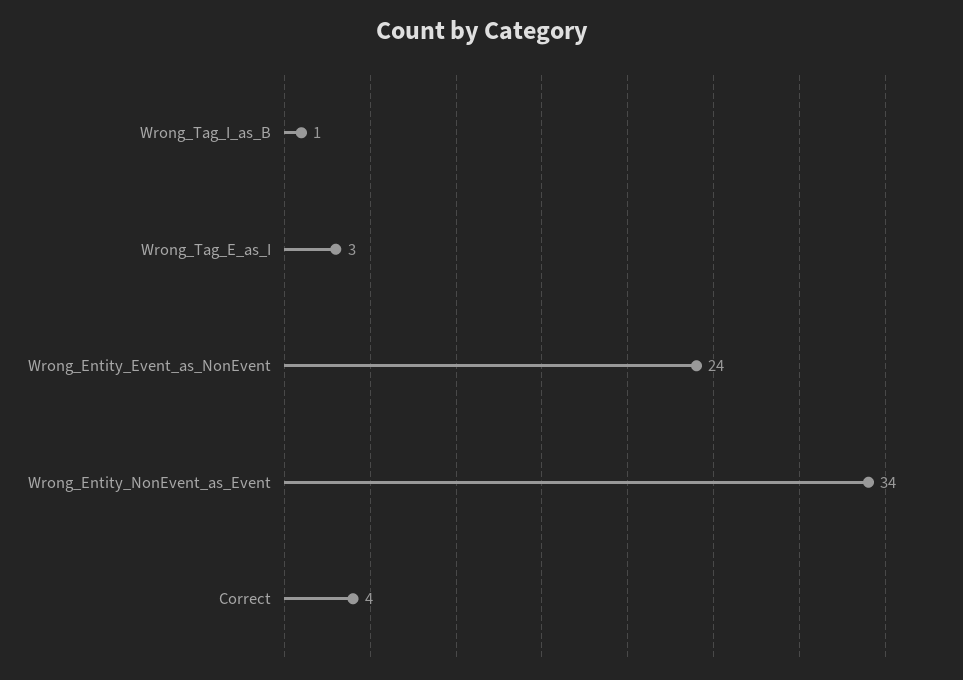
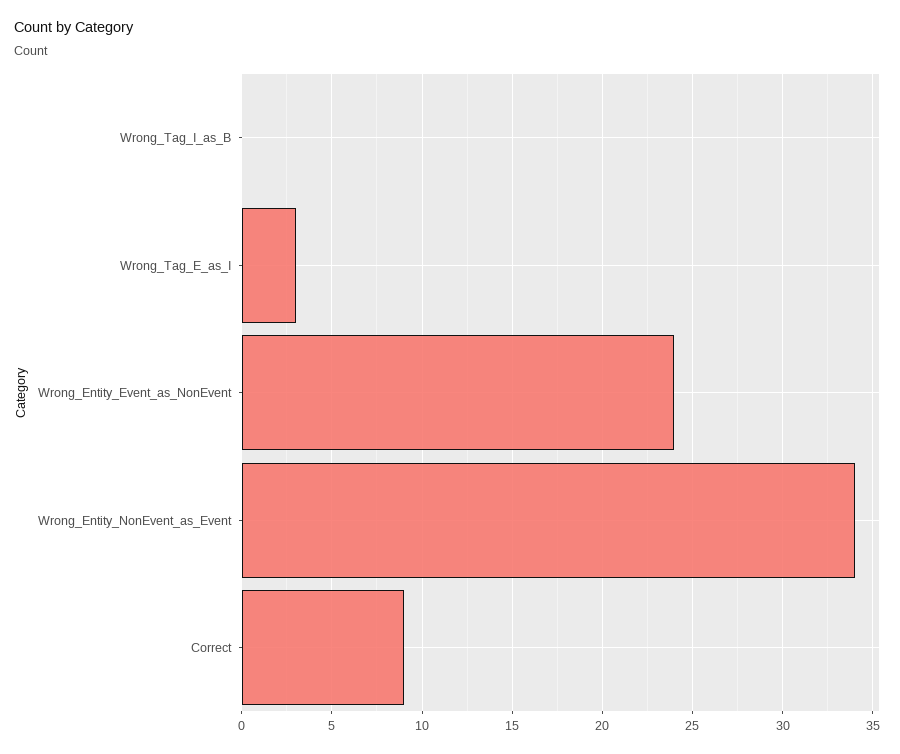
  {
-   "Wrong_Tag_I_as_B": 1,
+   "Wrong_Tag_I_as_B": 0,
    "Wrong_Tag_E_as_I": 3,
    "Wrong_Entity_Event_as_NonEvent": 24,
    "Wrong_Entity_NonEvent_as_Event": 34,
-   "Correct": 4
+   "Correct": 9
  }

